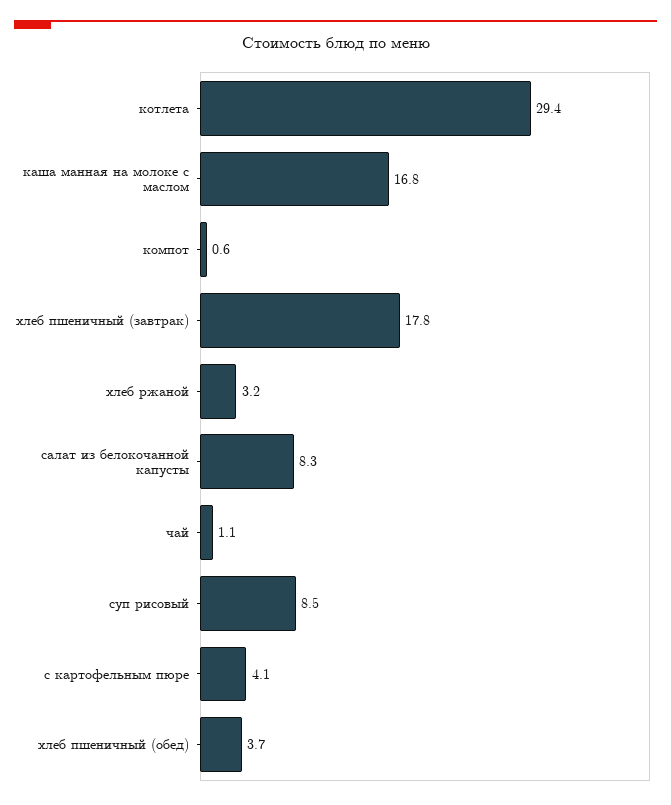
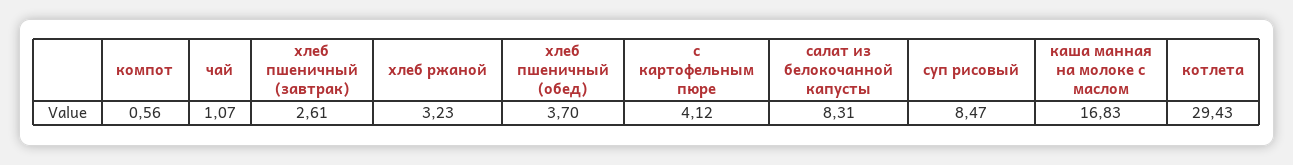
  {
    "котлета": 29.43,
    "каша манная на молоке с маслом": 16.83,
    "компот": 0.56,
-   "хлеб пшеничный (завтрак)": 17.8,
+   "хлеб пшеничный (завтрак)": 2.61,
    "хлеб ржаной": 3.23,
    "салат из белокочанной капусты": 8.31,
    "чай": 1.07,
    "суп рисовый": 8.47,
    "с картофельным пюре": 4.12,
    "хлеб пшеничный (обед)": 3.7
  }

